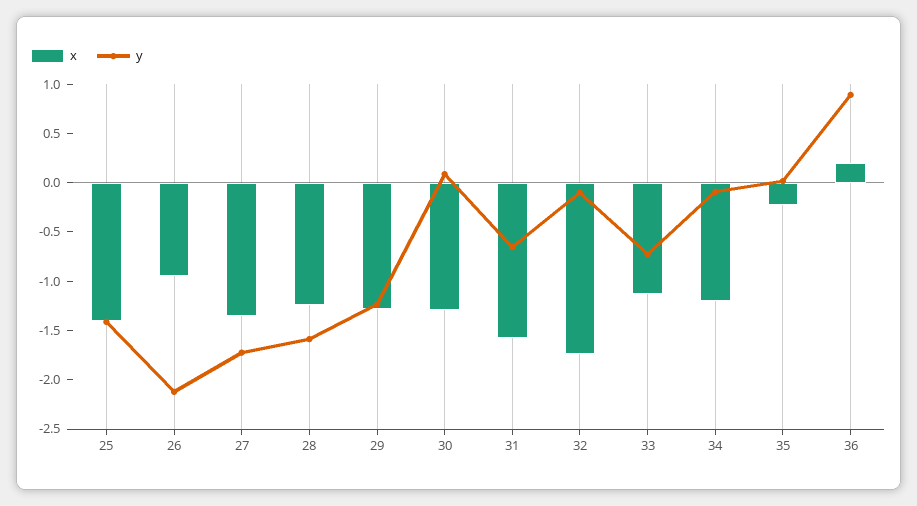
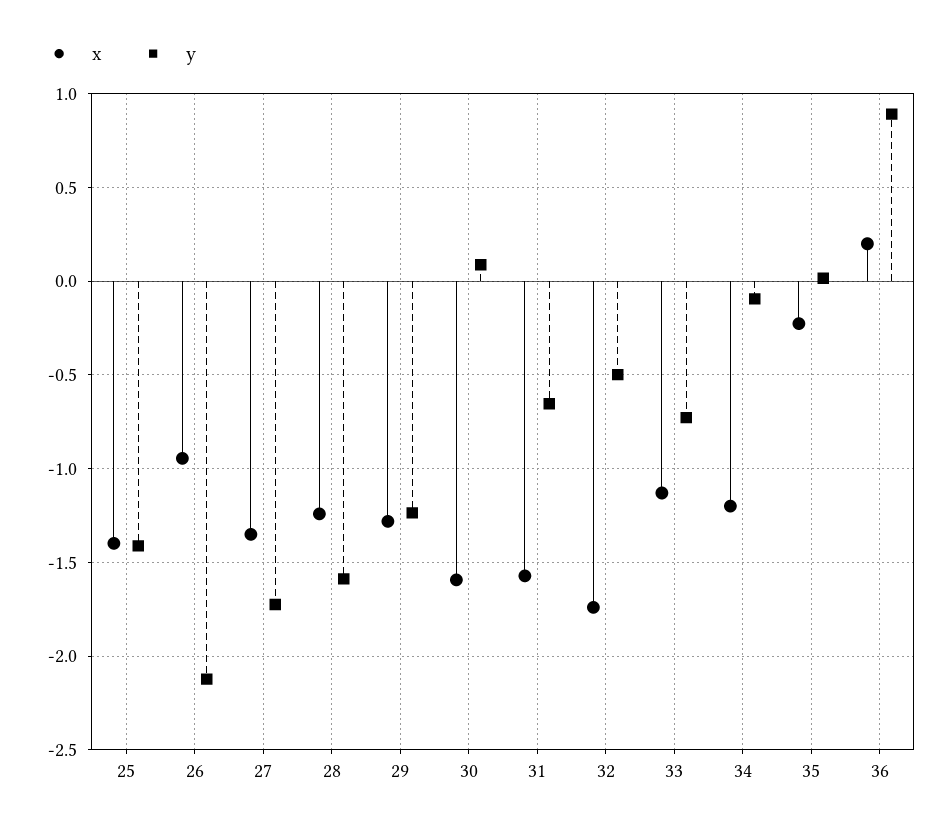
  {
    "x": {
      "25": -1.4,
      "26": -0.95,
      "27": -1.35,
      "28": -1.25,
      "29": -1.3,
-     "30": -1.3,
+     "30": -1.6,
      "31": -1.55,
      "32": -1.75,
      "33": -1.15,
      "34": -1.2,
      "35": -0.25,
      "36": 0.2
    },
    "y": {
      "25": -1.4,
      "26": -2.1,
      "27": -1.75,
      "28": -1.6,
      "29": -1.25,
      "30": 0.1,
      "31": -0.65,
-     "32": -0.1,
+     "32": -0.5,
      "33": -0.75,
      "34": -0.1,
      "35": 0,
      "36": 0.9
    }
  }

